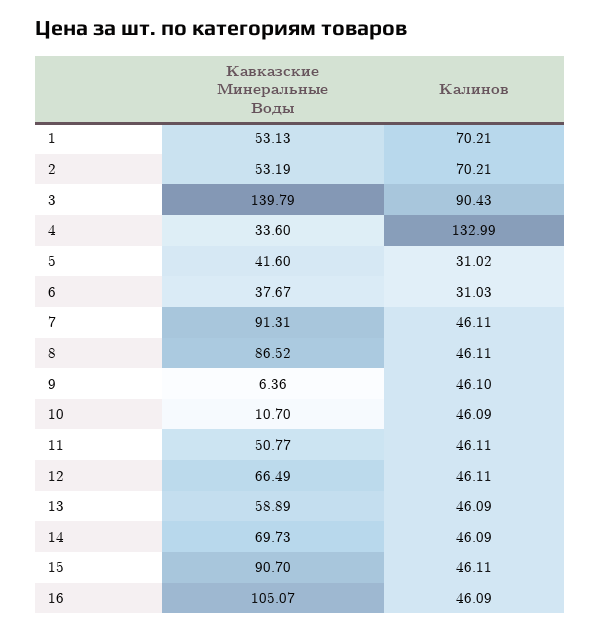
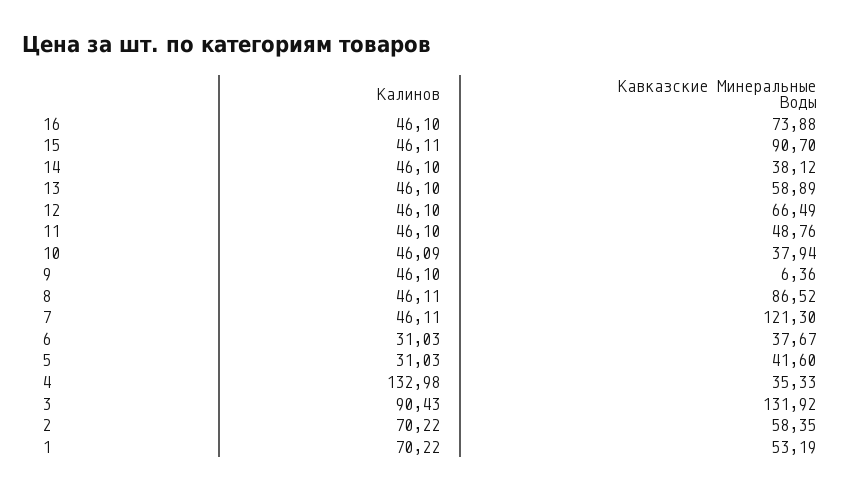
  {
    "Кавказские Минеральные Воды": {
-     "1": 53.13,
+     "1": 53.19,
-     "2": 53.19,
+     "2": 58.35,
-     "3": 139.79,
+     "3": 131.92,
-     "4": 33.6,
+     "4": 35.33,
      "5": 41.6,
      "6": 37.67,
-     "7": 91.31,
+     "7": 121.3,
      "8": 86.52,
      "9": 6.36,
-     "10": 10.7,
+     "10": 37.94,
-     "11": 50.77,
+     "11": 48.76,
      "12": 66.49,
      "13": 58.89,
-     "14": 69.73,
+     "14": 38.12,
      "15": 90.7,
-     "16": 105.07
+     "16": 73.88
    },
    "Калинов": {
-     "1": 70.21,
+     "1": 70.22,
-     "2": 70.21,
+     "2": 70.22,
      "3": 90.43,
-     "4": 132.99,
+     "4": 132.98,
-     "5": 31.02,
+     "5": 31.03,
      "6": 31.03,
      "7": 46.11,
      "8": 46.11,
      "9": 46.1,
      "10": 46.09,
-     "11": 46.11,
+     "11": 46.1,
-     "12": 46.11,
+     "12": 46.1,
-     "13": 46.09,
+     "13": 46.1,
-     "14": 46.09,
+     "14": 46.1,
      "15": 46.11,
-     "16": 46.09
+     "16": 46.1
    }
  }

